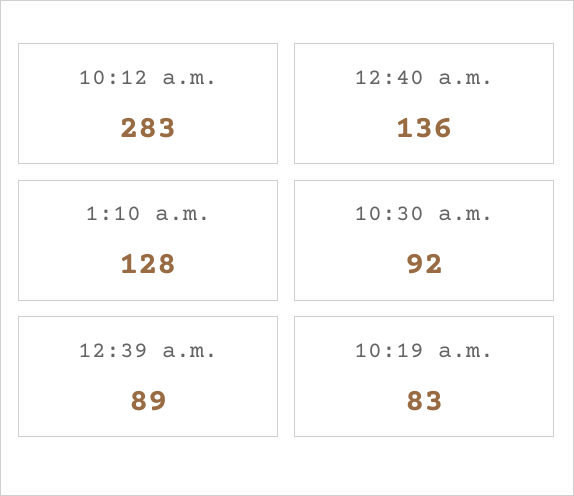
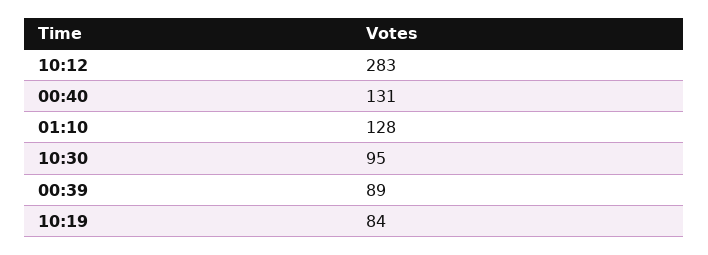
  {
    "10:12 a.m.": 283,
-   "12:40 a.m.": 136,
+   "12:40 a.m.": 131,
    "1:10 a.m.": 128,
-   "10:30 a.m.": 92,
+   "10:30 a.m.": 95,
    "12:39 a.m.": 89,
-   "10:19 a.m.": 83
+   "10:19 a.m.": 84
  }

